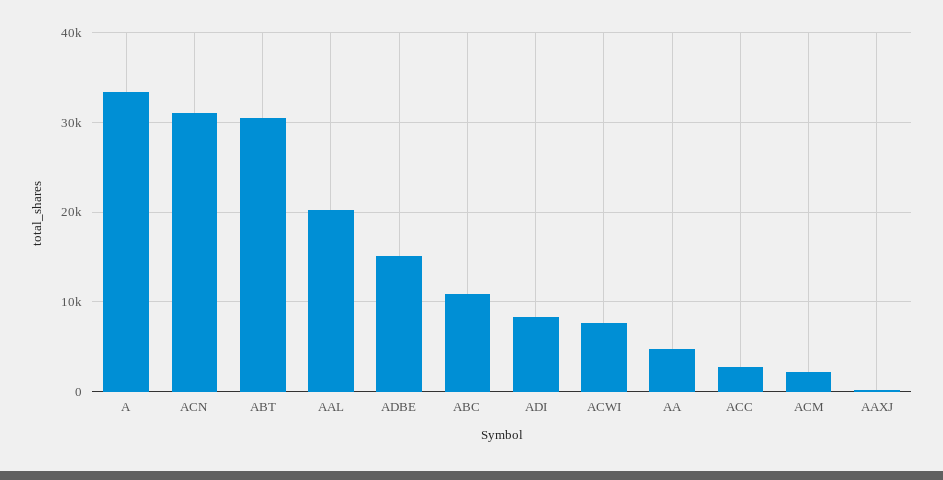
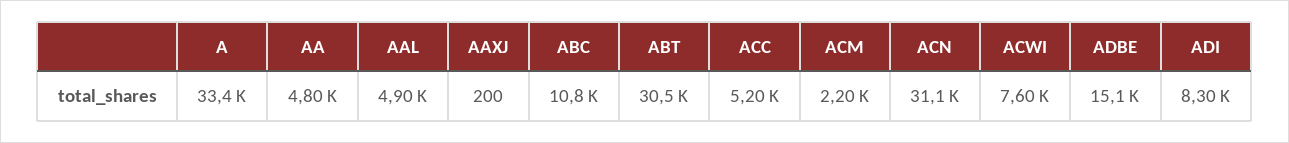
  {
    "A": 33400,
    "ACN": 31100,
    "ABT": 30500,
-   "AAL": 20000,
+   "AAL": 4900,
    "ADBE": 15100,
    "ABC": 10800,
    "ADI": 8300,
    "ACWI": 7600,
    "AA": 4800,
-   "ACC": 3000,
+   "ACC": 5200,
    "ACM": 2200,
    "AAXJ": 200
  }

